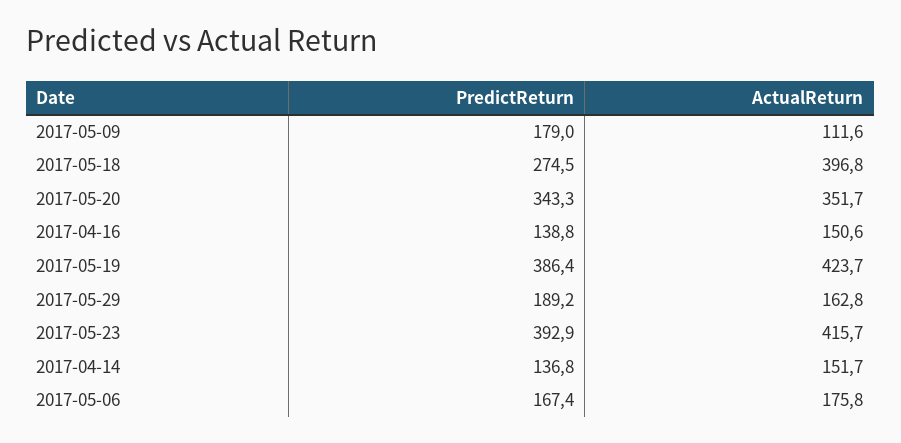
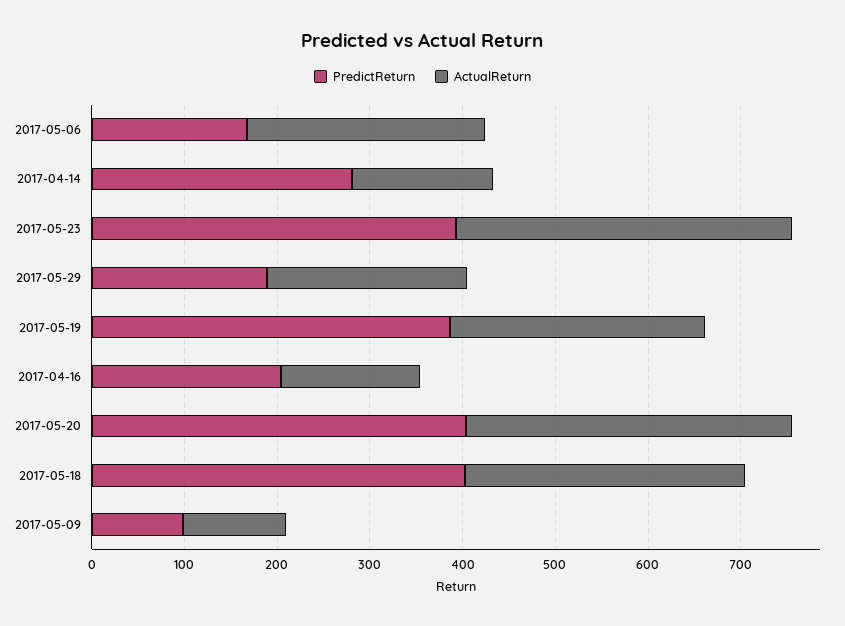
  {
    "PredictReturn": {
-     "2017-05-09": 179,
+     "2017-05-09": 100,
-     "2017-05-18": 274.5,
+     "2017-05-18": 400,
-     "2017-05-20": 343.3,
+     "2017-05-20": 400,
-     "2017-04-16": 138.8,
+     "2017-04-16": 200,
      "2017-05-19": 386.4,
      "2017-05-29": 189.2,
      "2017-05-23": 392.9,
-     "2017-04-14": 136.8,
+     "2017-04-14": 280,
      "2017-05-06": 167.4
    },
    "ActualReturn": {
      "2017-05-09": 111.6,
-     "2017-05-18": 396.8,
+     "2017-05-18": 300,
      "2017-05-20": 351.7,
      "2017-04-16": 150.6,
-     "2017-05-19": 423.7,
+     "2017-05-19": 280,
-     "2017-05-29": 162.8,
+     "2017-05-29": 220,
-     "2017-05-23": 415.7,
+     "2017-05-23": 360,
      "2017-04-14": 151.7,
-     "2017-05-06": 175.8
+     "2017-05-06": 260
    }
  }

